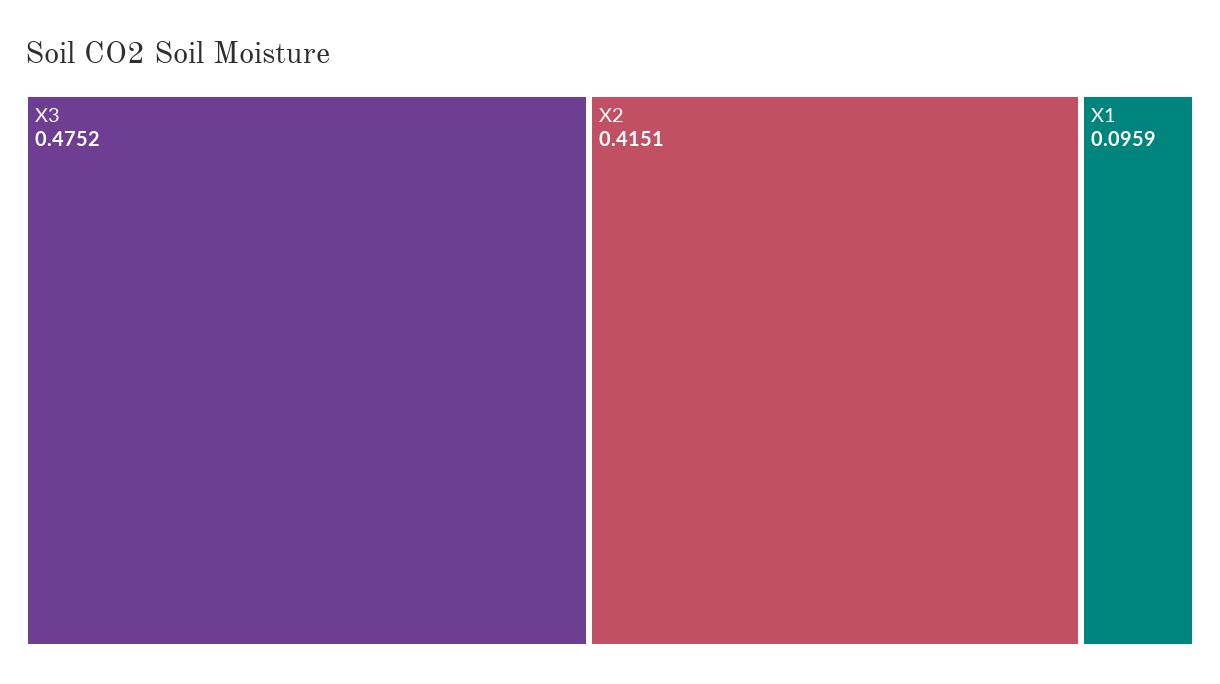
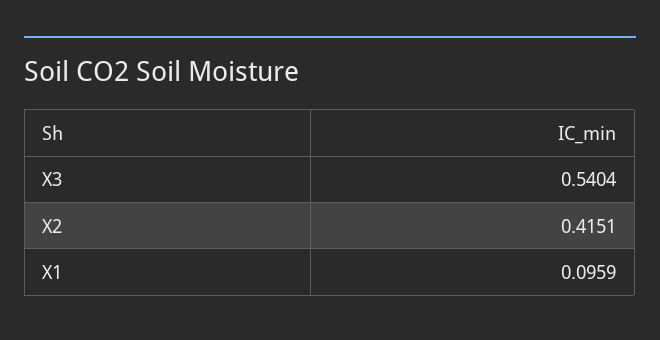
  {
-   "X3": 0.4752,
+   "X3": 0.5404,
    "X2": 0.4151,
    "X1": 0.0959
  }

